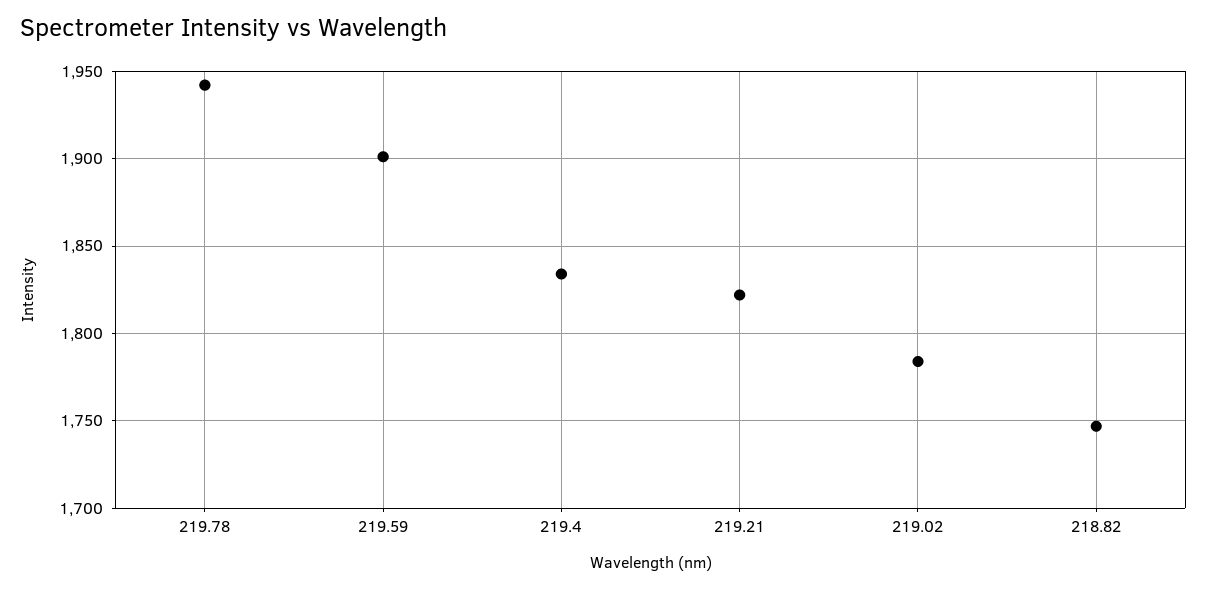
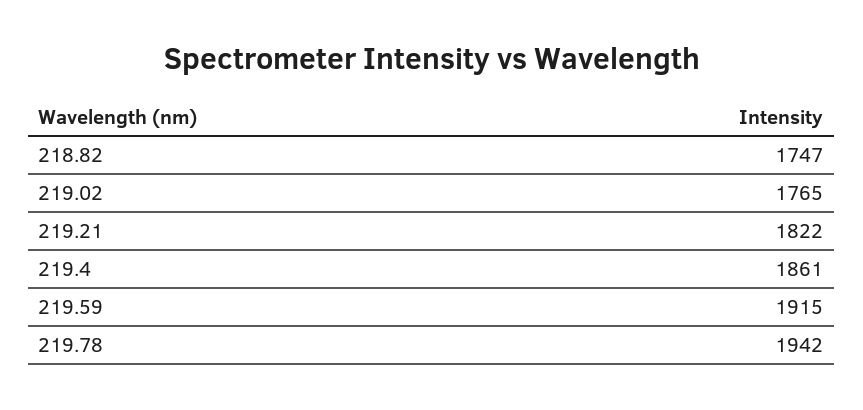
  {
    "219.78": 1942,
-   "219.59": 1900,
+   "219.59": 1915,
-   "219.4": 1835,
+   "219.4": 1861,
    "219.21": 1822,
-   "219.02": 1785,
+   "219.02": 1765,
    "218.82": 1747
  }

